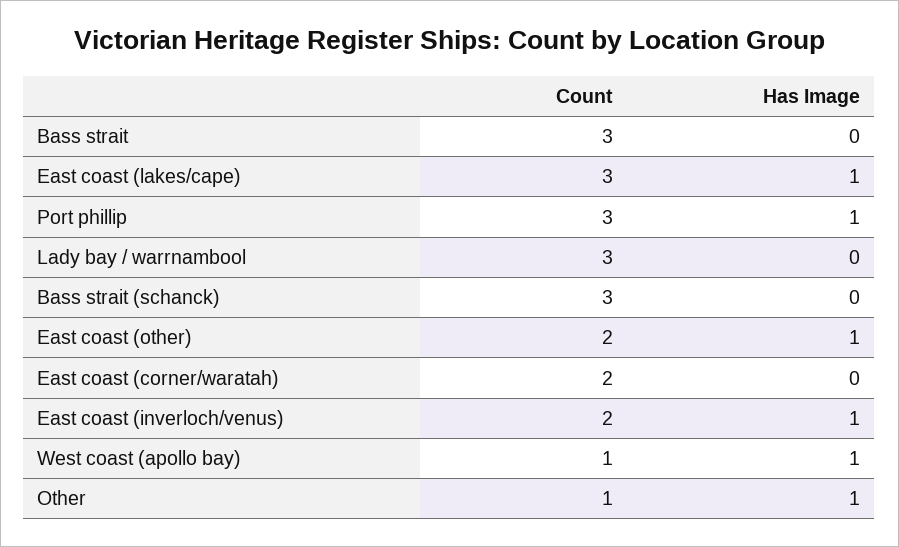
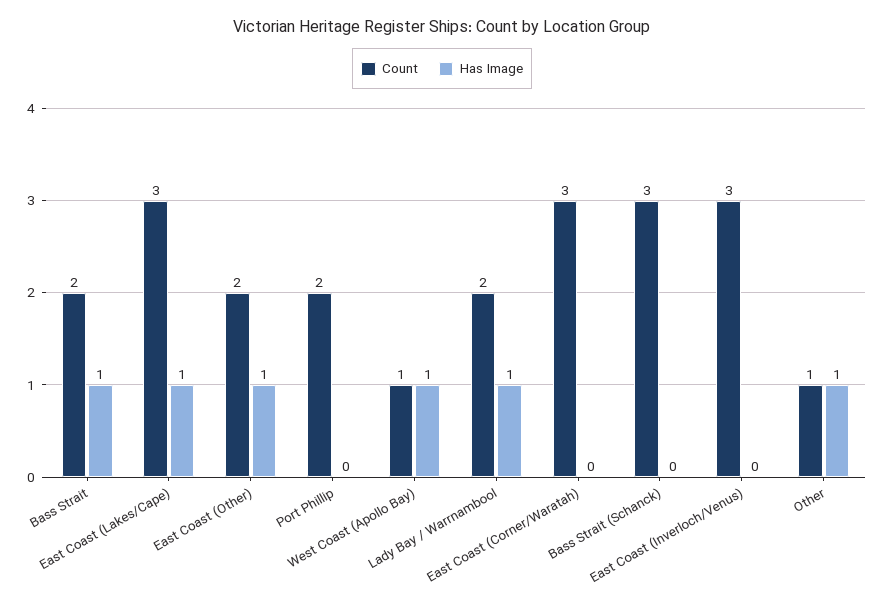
  {
    "Count": {
-     "Bass strait": 3,
+     "Bass strait": 2,
      "East coast (lakes/cape)": 3,
-     "Port phillip": 3,
+     "Port phillip": 2,
-     "Lady bay / warrnambool": 3,
+     "Lady bay / warrnambool": 2,
      "Bass strait (schanck)": 3,
      "East coast (other)": 2,
-     "East coast (corner/waratah)": 2,
+     "East coast (corner/waratah)": 3,
-     "East coast (inverloch/venus)": 2,
+     "East coast (inverloch/venus)": 3,
      "West coast (apollo bay)": 1,
      "Other": 1
    },
    "Has Image": {
-     "Bass strait": 0,
+     "Bass strait": 1,
      "East coast (lakes/cape)": 1,
-     "Port phillip": 1,
+     "Port phillip": 0,
-     "Lady bay / warrnambool": 0,
+     "Lady bay / warrnambool": 1,
      "Bass strait (schanck)": 0,
      "East coast (other)": 1,
      "East coast (corner/waratah)": 0,
-     "East coast (inverloch/venus)": 1,
+     "East coast (inverloch/venus)": 0,
      "West coast (apollo bay)": 1,
      "Other": 1
    }
  }

